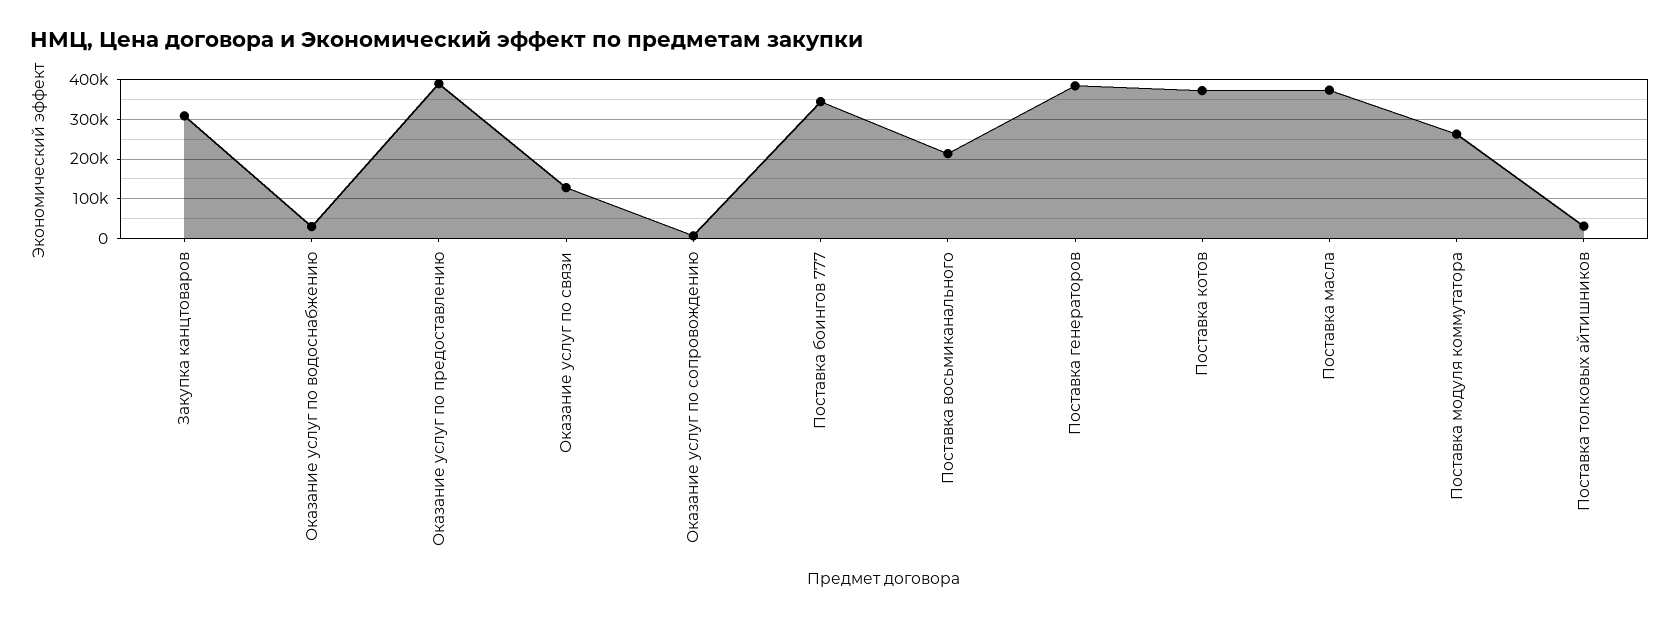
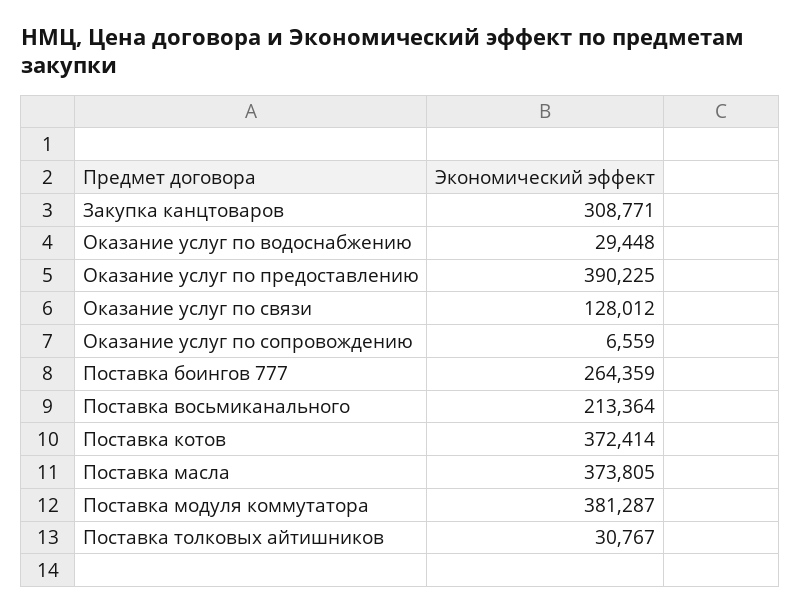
  {
    "Закупка канцтоваров": 308771,
    "Оказание услуг по водоснабжению": 29448,
    "Оказание услуг по предоставлению": 390225,
    "Оказание услуг по связи": 128012,
    "Оказание услуг по сопровождению": 6559,
-   "Поставка боингов 777": 340000,
+   "Поставка боингов 777": 264359,
    "Поставка восьмиканального": 213364,
-   "Поставка генераторов": 380000,
    "Поставка котов": 372414,
    "Поставка масла": 373805,
-   "Поставка модуля коммутатора": 260000,
+   "Поставка модуля коммутатора": 381287,
    "Поставка толковых айтишников": 30767
  }

